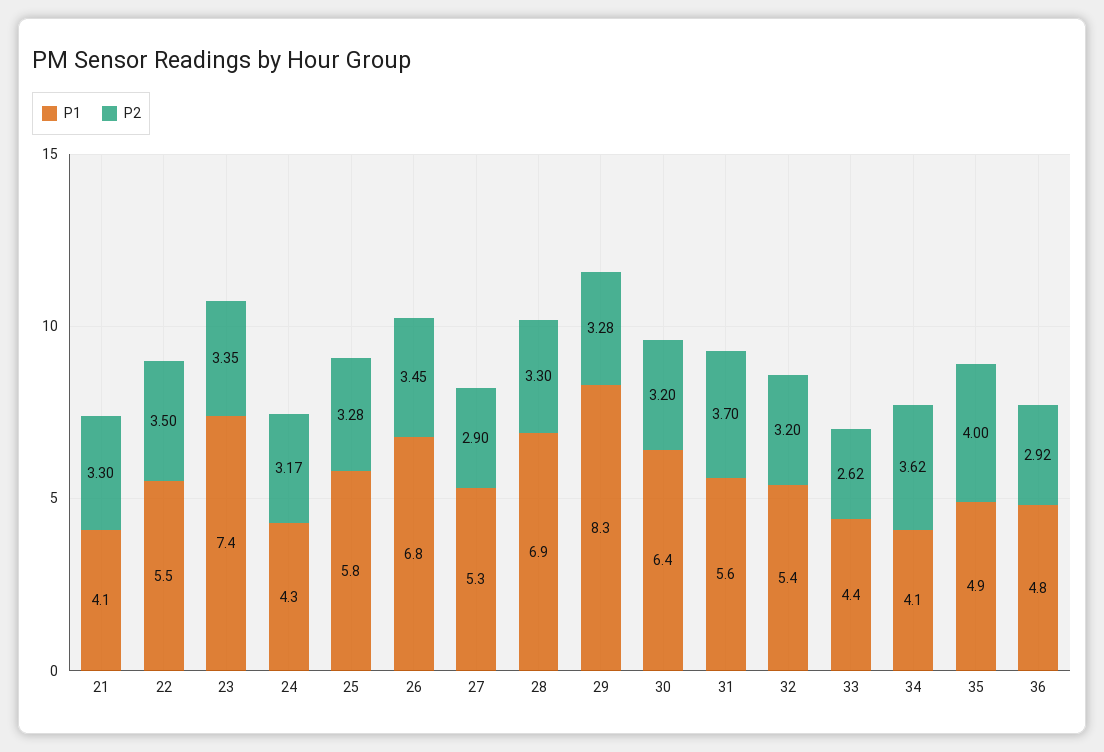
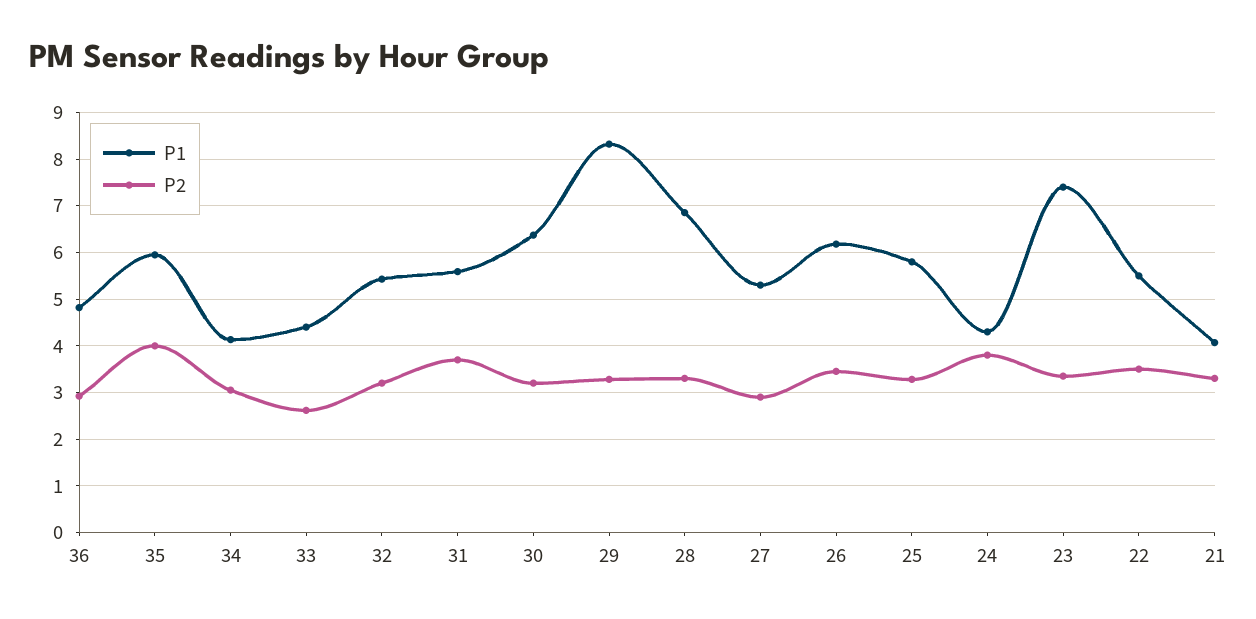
  {
    "P1": {
      "21": 4.1,
      "22": 5.5,
      "23": 7.4,
      "24": 4.3,
      "25": 5.8,
-     "26": 6.8,
+     "26": 6.2,
      "27": 5.3,
      "28": 6.9,
      "29": 8.3,
      "30": 6.4,
      "31": 5.6,
      "32": 5.4,
      "33": 4.4,
      "34": 4.1,
-     "35": 4.9,
+     "35": 6,
      "36": 4.8
    },
    "P2": {
      "21": 3.3,
      "22": 3.5,
      "23": 3.35,
-     "24": 3.17,
+     "24": 3.8,
      "25": 3.28,
      "26": 3.45,
      "27": 2.9,
      "28": 3.3,
      "29": 3.28,
      "30": 3.2,
      "31": 3.7,
      "32": 3.2,
      "33": 2.62,
-     "34": 3.62,
+     "34": 3,
      "35": 4,
      "36": 2.92
    }
  }

